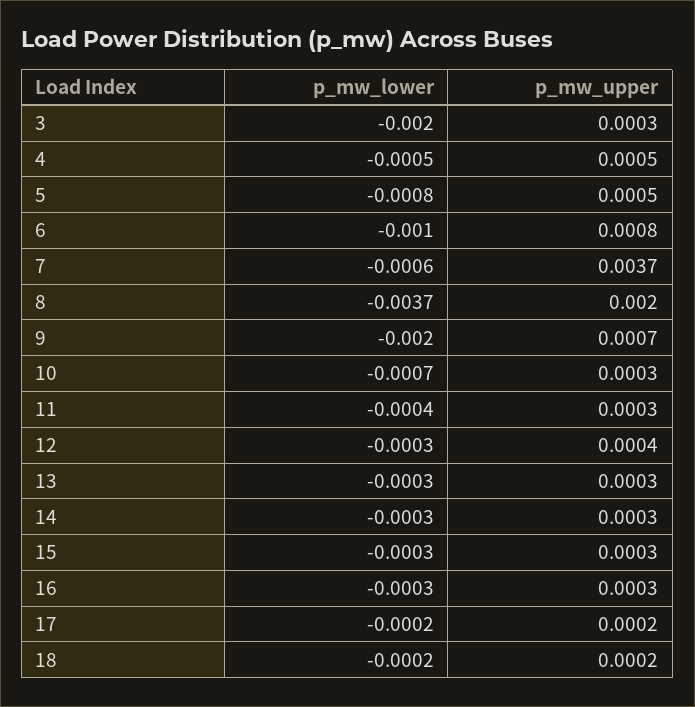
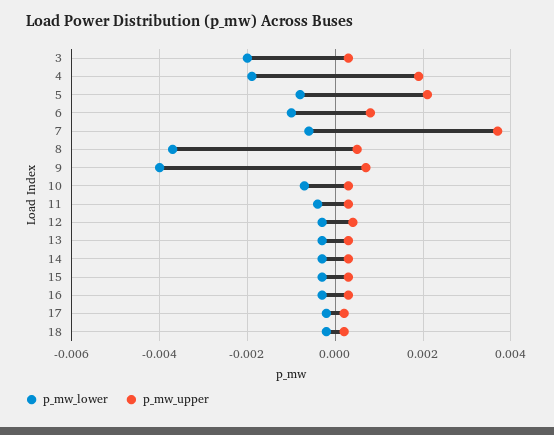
  {
    "p_mw_lower": {
      "3": -0.002,
-     "4": -0.0005,
+     "4": -0.002,
      "5": -0.0008,
      "6": -0.001,
      "7": -0.0006,
      "8": -0.0037,
-     "9": -0.002,
+     "9": -0.004,
      "10": -0.0007,
      "11": -0.0004,
      "12": -0.0003,
      "13": -0.0003,
      "14": -0.0003,
      "15": -0.0003,
      "16": -0.0003,
      "17": -0.0002,
      "18": -0.0002
    },
    "p_mw_upper": {
      "3": 0.0003,
-     "4": 0.0005,
+     "4": 0.002,
-     "5": 0.0005,
+     "5": 0.002,
      "6": 0.0008,
      "7": 0.0037,
-     "8": 0.002,
+     "8": 0.0005,
      "9": 0.0007,
      "10": 0.0003,
      "11": 0.0003,
      "12": 0.0004,
      "13": 0.0003,
      "14": 0.0003,
      "15": 0.0003,
      "16": 0.0003,
      "17": 0.0002,
      "18": 0.0002
    }
  }

